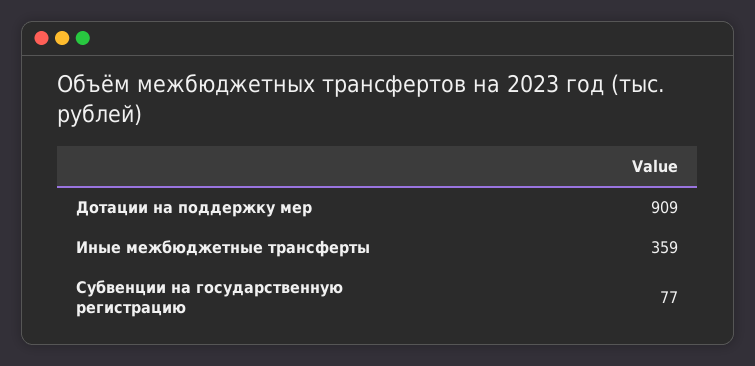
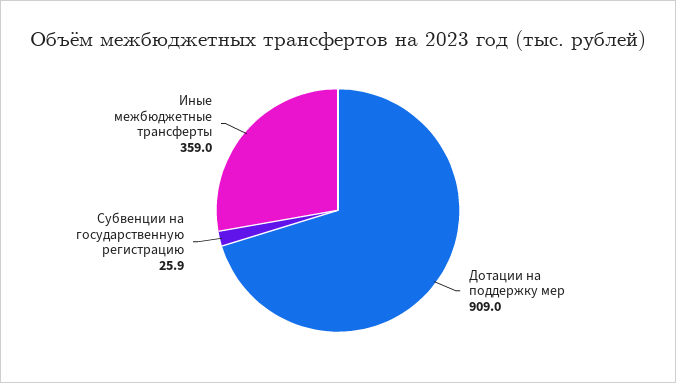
  {
    "Дотации на поддержку мер": 909,
    "Иные межбюджетные трансферты": 359,
-   "Субвенции на государственную регистрацию": 77
+   "Субвенции на государственную регистрацию": 25.9
  }

